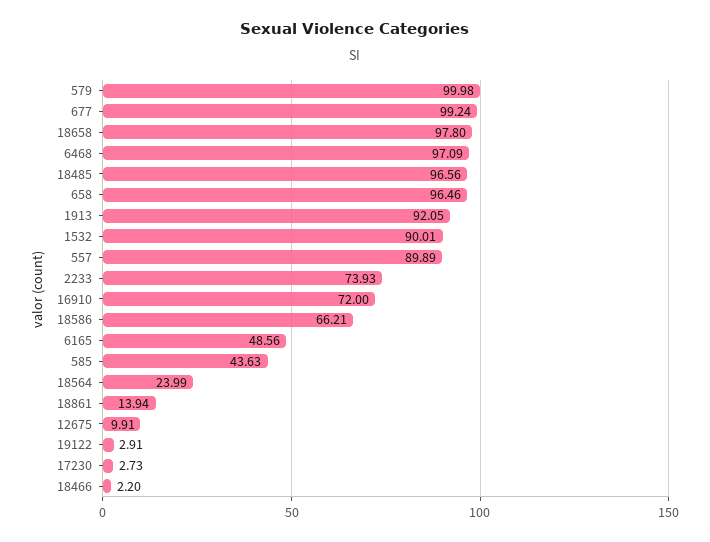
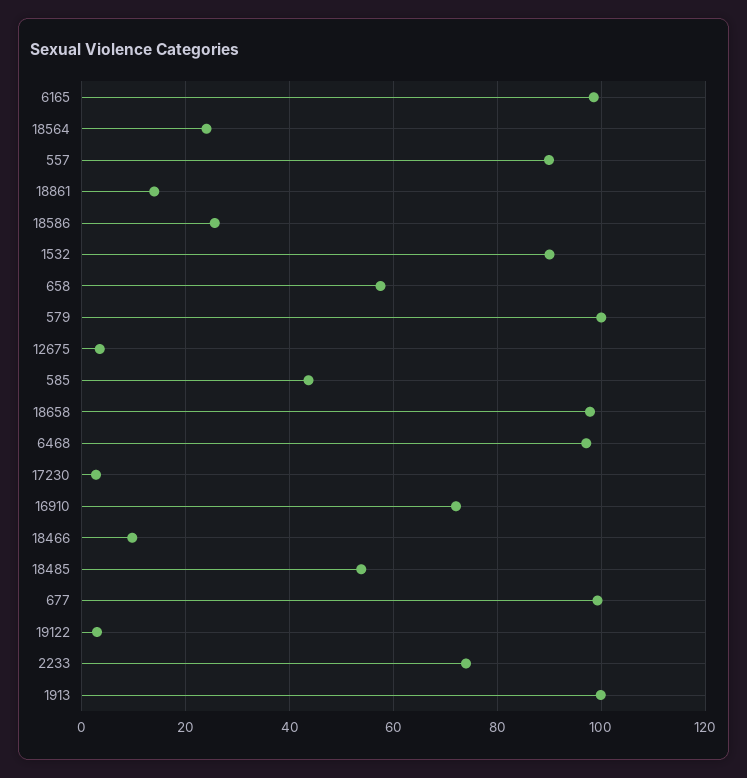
  {
    "579": 99.98,
    "677": 99.24,
    "18658": 97.8,
    "6468": 97.09,
-   "18485": 96.56,
+   "18485": 54,
-   "658": 96.46,
+   "658": 58,
-   "1913": 92.05,
+   "1913": 100,
    "1532": 90.01,
    "557": 89.89,
    "2233": 73.93,
    "16910": 72,
-   "18586": 66.21,
+   "18586": 26,
-   "6165": 48.56,
+   "6165": 98,
    "585": 43.63,
    "18564": 23.99,
    "18861": 13.94,
-   "12675": 9.91,
+   "12675": 4,
    "19122": 2.91,
    "17230": 2.73,
-   "18466": 2.2
+   "18466": 10
  }

